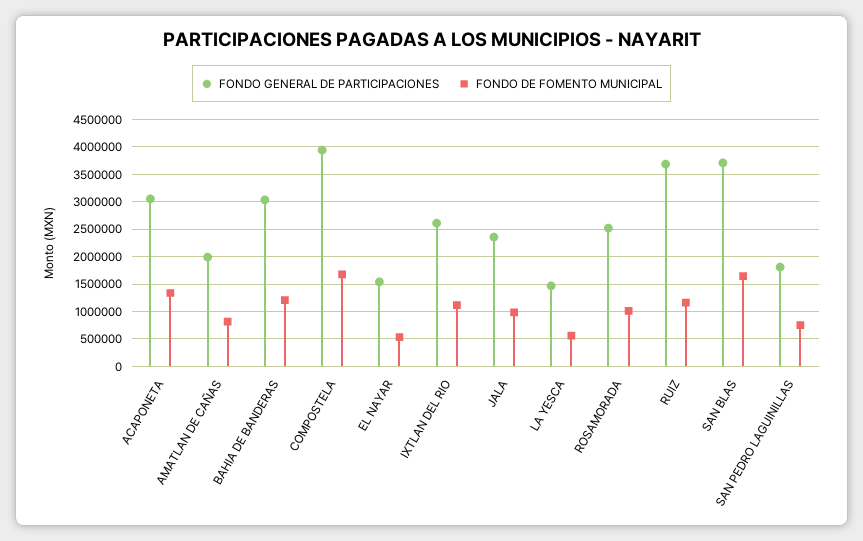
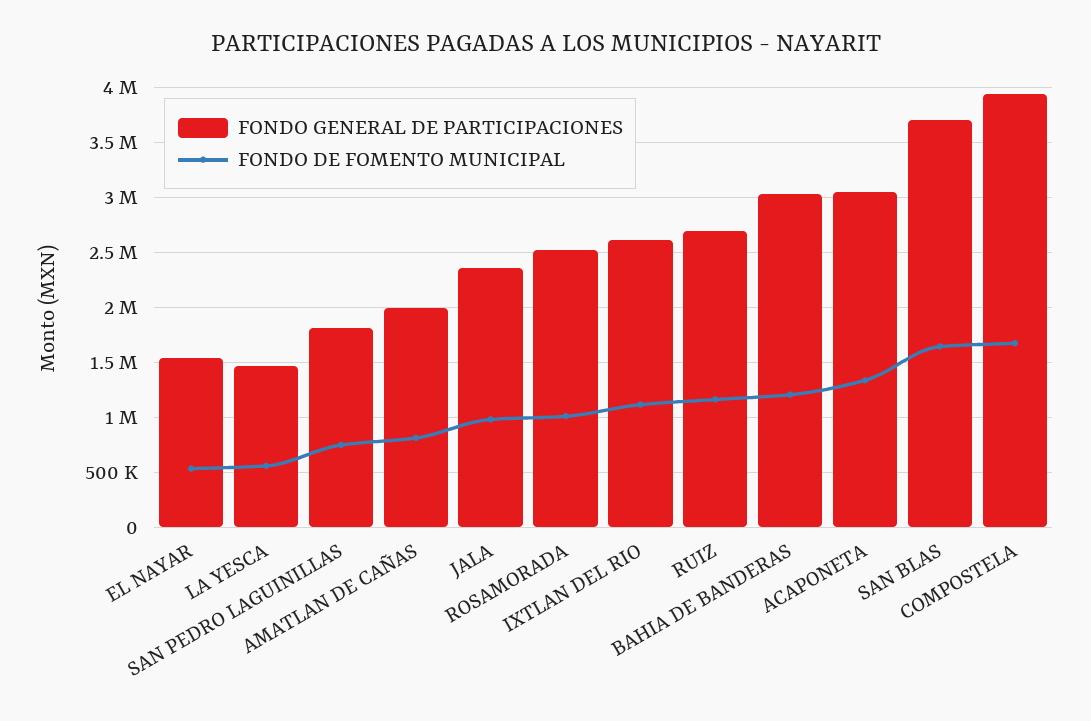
  {
    "FONDO GENERAL DE PARTICIPACIONES": {
      "ACAPONETA": 3100000,
      "AMATLAN DE CAÑAS": 2000000,
      "BAHIA DE BANDERAS": 3000000,
      "COMPOSTELA": 3900000,
      "EL NAYAR": 1500000,
      "IXTLAN DEL RIO": 2600000,
      "JALA": 2400000,
      "LA YESCA": 1500000,
      "ROSAMORADA": 2500000,
-     "RUIZ": 3750000,
+     "RUIZ": 2700000,
      "SAN BLAS": 3700000,
      "SAN PEDRO LAGUINILLAS": 1800000
    },
    "FONDO DE FOMENTO MUNICIPAL": {
      "ACAPONETA": 1300000,
      "AMATLAN DE CAÑAS": 800000,
      "BAHIA DE BANDERAS": 1200000,
      "COMPOSTELA": 1700000,
      "EL NAYAR": 500000,
      "IXTLAN DEL RIO": 1100000,
      "JALA": 1000000,
      "LA YESCA": 600000,
      "ROSAMORADA": 1000000,
      "RUIZ": 1200000,
      "SAN BLAS": 1600000,
      "SAN PEDRO LAGUINILLAS": 800000
    }
  }

